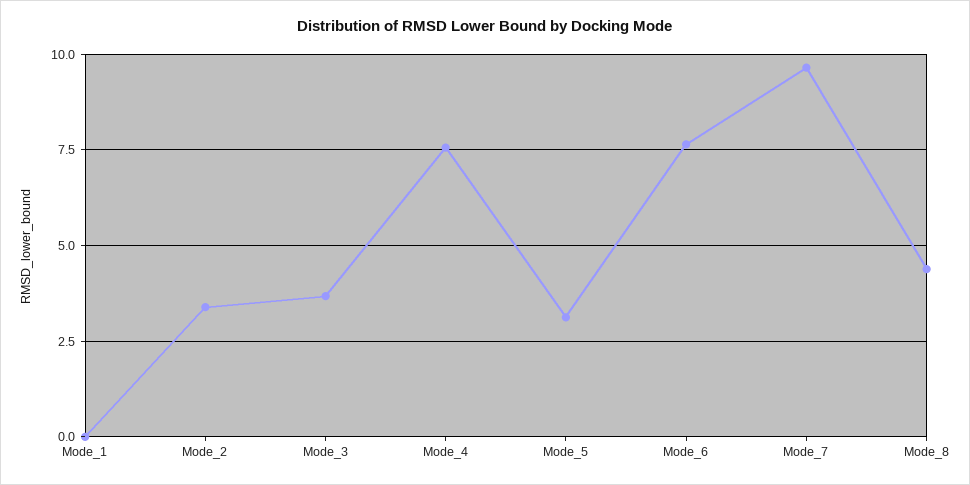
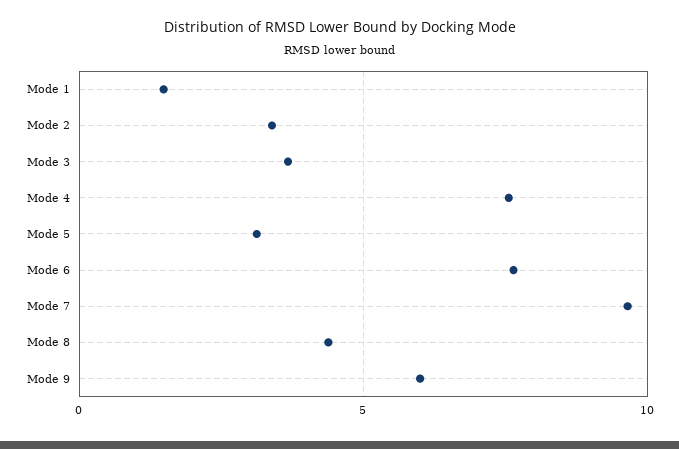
  {
-   "Mode_1": 0,
+   "Mode_1": 1.5,
    "Mode_2": 3.5,
    "Mode_3": 3.75,
    "Mode_4": 7.5,
    "Mode_5": 3.25,
    "Mode_6": 7.75,
    "Mode_7": 9.75,
-   "Mode_8": 4.5
+   "Mode_8": 4.5,
+   "Mode 9": 6
  }

